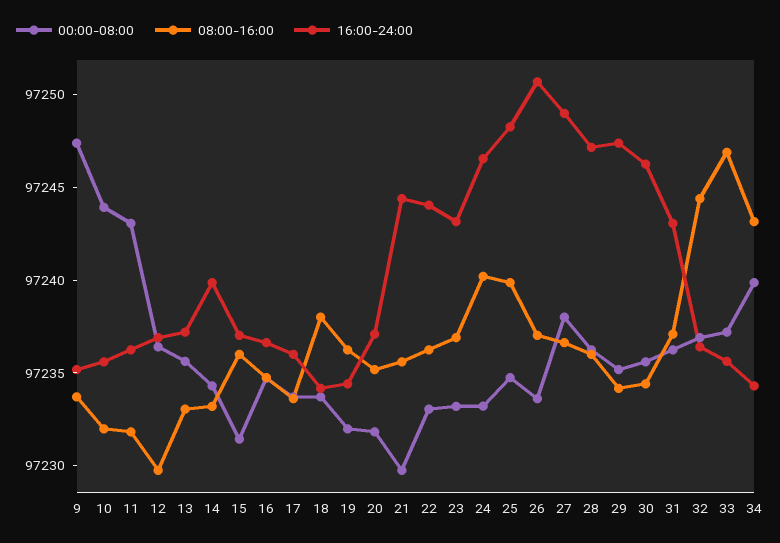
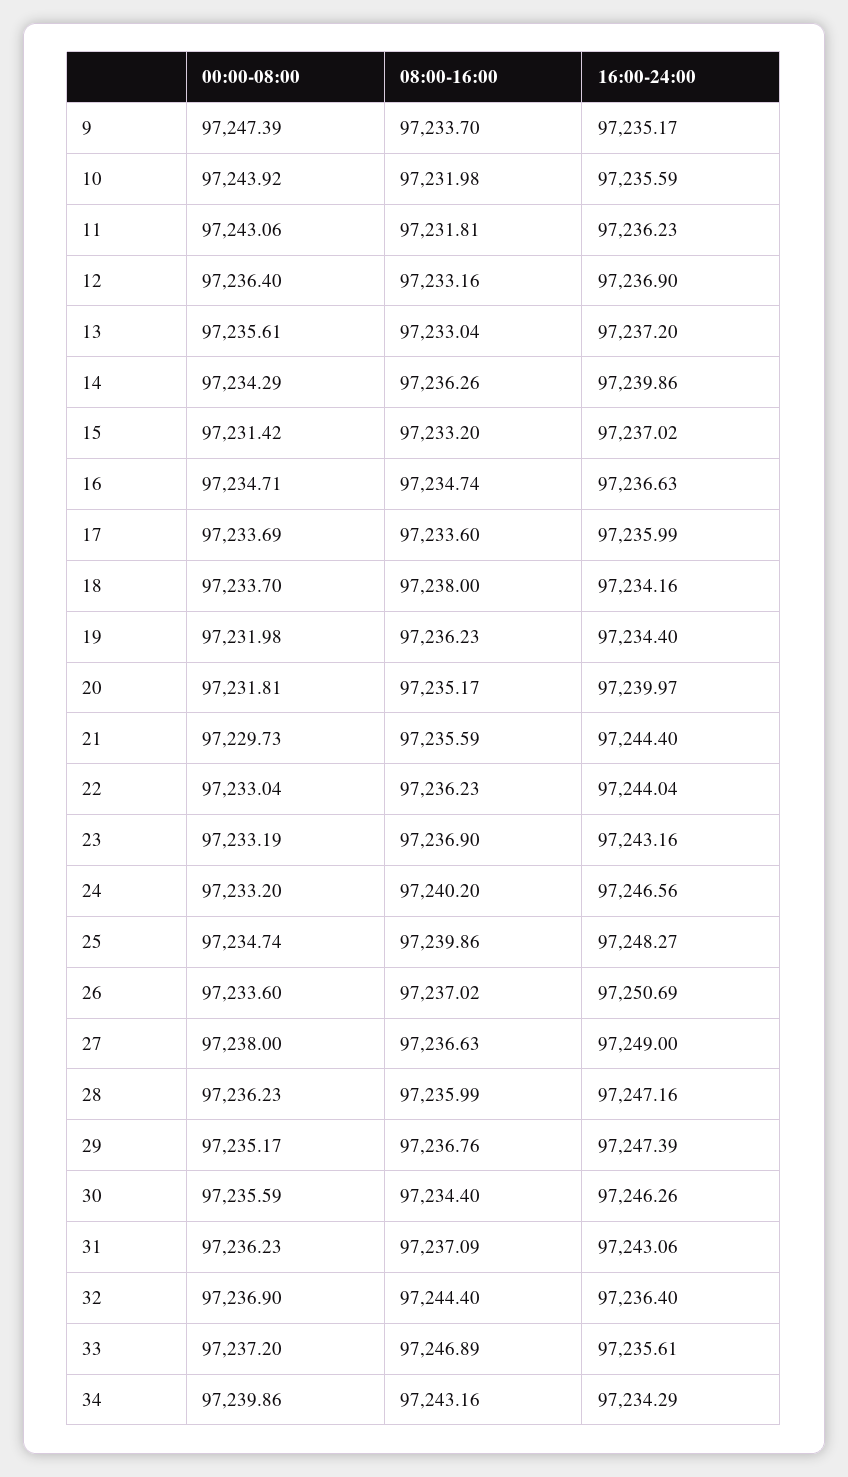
  {
    "00:00-08:00": {
      "9": 97247.39,
      "10": 97243.92,
      "11": 97243.06,
      "12": 97236.4,
      "13": 97235.61,
      "14": 97234.29,
      "15": 97231.42,
      "16": 97234.71,
      "17": 97233.69,
      "18": 97233.7,
      "19": 97231.98,
      "20": 97231.81,
      "21": 97229.73,
      "22": 97233.04,
      "23": 97233.19,
      "24": 97233.2,
      "25": 97234.74,
      "26": 97233.6,
      "27": 97238,
      "28": 97236.23,
      "29": 97235.17,
      "30": 97235.59,
      "31": 97236.23,
      "32": 97236.9,
      "33": 97237.2,
      "34": 97239.86
    },
    "08:00-16:00": {
      "9": 97233.7,
      "10": 97231.98,
      "11": 97231.81,
-     "12": 97230,
+     "12": 97233.16,
      "13": 97233.04,
-     "14": 97233,
+     "14": 97236.26,
-     "15": 97236,
+     "15": 97233.2,
      "16": 97234.74,
      "17": 97233.6,
      "18": 97238,
      "19": 97236.23,
      "20": 97235.17,
      "21": 97235.59,
      "22": 97236.23,
      "23": 97236.9,
      "24": 97240.2,
      "25": 97239.86,
      "26": 97237.02,
      "27": 97236.63,
      "28": 97235.99,
-     "29": 97234,
+     "29": 97236.76,
      "30": 97234.4,
      "31": 97237.09,
      "32": 97244.4,
      "33": 97246.89,
      "34": 97243.16
    },
    "16:00-24:00": {
      "9": 97235.17,
      "10": 97235.59,
      "11": 97236.23,
      "12": 97236.9,
      "13": 97237.2,
      "14": 97239.86,
      "15": 97237.02,
      "16": 97236.63,
      "17": 97235.99,
      "18": 97234.16,
      "19": 97234.4,
-     "20": 97237,
+     "20": 97239.97,
      "21": 97244.4,
      "22": 97244.04,
      "23": 97243.16,
      "24": 97246.56,
      "25": 97248.27,
      "26": 97250.69,
      "27": 97249,
      "28": 97247.16,
      "29": 97247.39,
      "30": 97246.26,
      "31": 97243.06,
      "32": 97236.4,
      "33": 97235.61,
      "34": 97234.29
    }
  }

